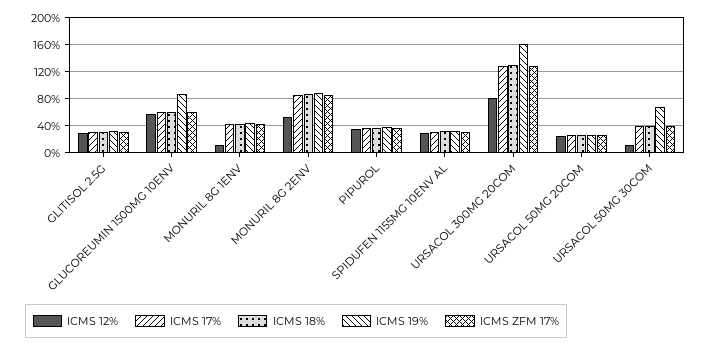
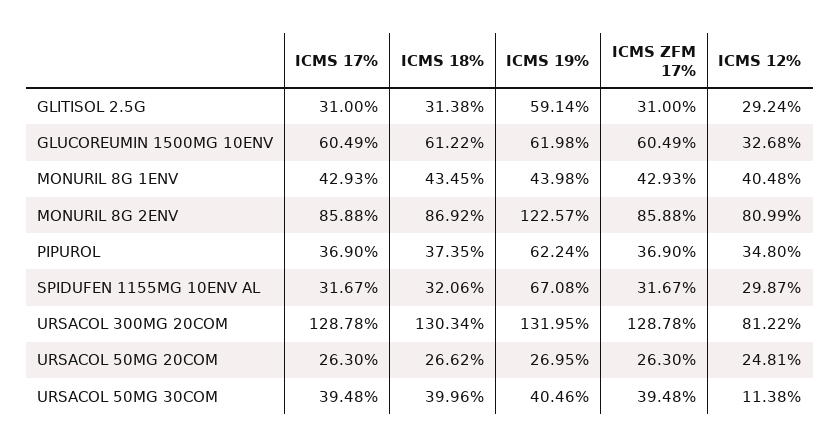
  {
    "ICMS 12%": {
      "GLITISOL 2.5G": 29.24,
-     "GLUCOREUMIN 1500MG 10ENV": 60,
+     "GLUCOREUMIN 1500MG 10ENV": 32.68,
-     "MONURIL 8G 1ENV": 10,
+     "MONURIL 8G 1ENV": 40.48,
-     "MONURIL 8G 2ENV": 50,
+     "MONURIL 8G 2ENV": 80.99,
      "PIPUROL": 34.8,
      "SPIDUFEN 1155MG 10ENV AL": 29.87,
      "URSACOL 300MG 20COM": 81.22,
      "URSACOL 50MG 20COM": 24.81,
      "URSACOL 50MG 30COM": 11.38
    },
    "ICMS 17%": {
      "GLITISOL 2.5G": 31,
      "GLUCOREUMIN 1500MG 10ENV": 60.49,
      "MONURIL 8G 1ENV": 42.93,
      "MONURIL 8G 2ENV": 85.88,
      "PIPUROL": 36.9,
      "SPIDUFEN 1155MG 10ENV AL": 31.67,
      "URSACOL 300MG 20COM": 128.78,
      "URSACOL 50MG 20COM": 26.3,
      "URSACOL 50MG 30COM": 39.48
    },
    "ICMS 18%": {
      "GLITISOL 2.5G": 31.38,
      "GLUCOREUMIN 1500MG 10ENV": 61.22,
      "MONURIL 8G 1ENV": 43.45,
      "MONURIL 8G 2ENV": 86.92,
      "PIPUROL": 37.35,
      "SPIDUFEN 1155MG 10ENV AL": 32.06,
      "URSACOL 300MG 20COM": 130.34,
      "URSACOL 50MG 20COM": 26.62,
      "URSACOL 50MG 30COM": 39.96
    },
    "ICMS 19%": {
-     "GLITISOL 2.5G": 30,
+     "GLITISOL 2.5G": 59.14,
-     "GLUCOREUMIN 1500MG 10ENV": 90,
+     "GLUCOREUMIN 1500MG 10ENV": 61.98,
      "MONURIL 8G 1ENV": 43.98,
-     "MONURIL 8G 2ENV": 90,
+     "MONURIL 8G 2ENV": 122.57,
-     "PIPUROL": 40,
+     "PIPUROL": 62.24,
-     "SPIDUFEN 1155MG 10ENV AL": 30,
+     "SPIDUFEN 1155MG 10ENV AL": 67.08,
-     "URSACOL 300MG 20COM": 160,
+     "URSACOL 300MG 20COM": 131.95,
      "URSACOL 50MG 20COM": 26.95,
-     "URSACOL 50MG 30COM": 70
+     "URSACOL 50MG 30COM": 40.46
    },
    "ICMS ZFM 17%": {
      "GLITISOL 2.5G": 31,
      "GLUCOREUMIN 1500MG 10ENV": 60.49,
      "MONURIL 8G 1ENV": 42.93,
      "MONURIL 8G 2ENV": 85.88,
      "PIPUROL": 36.9,
      "SPIDUFEN 1155MG 10ENV AL": 31.67,
      "URSACOL 300MG 20COM": 128.78,
      "URSACOL 50MG 20COM": 26.3,
      "URSACOL 50MG 30COM": 39.48
    }
  }

